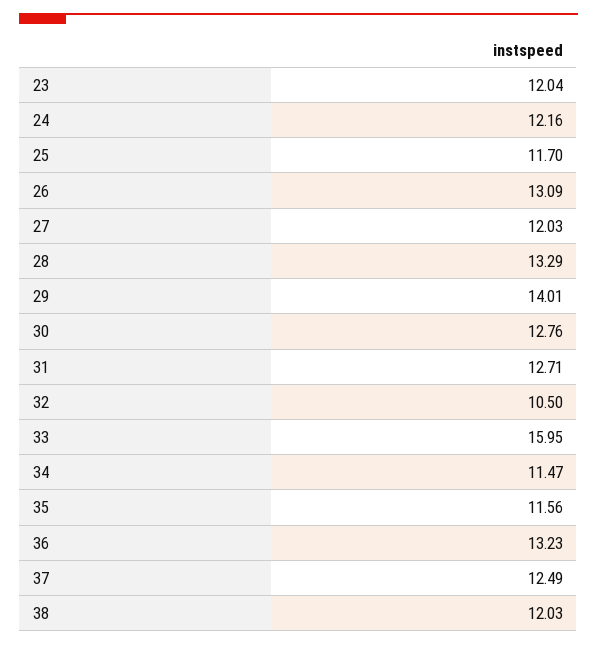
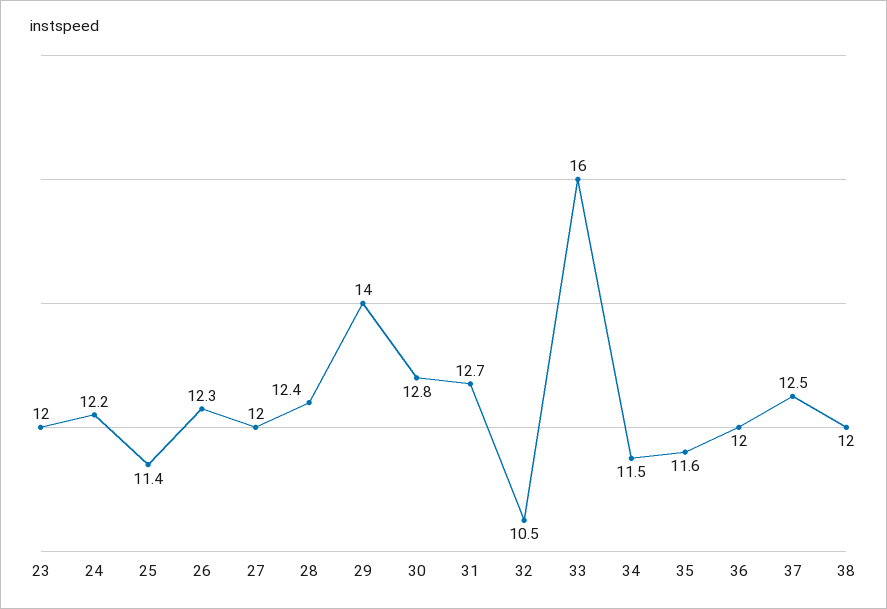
  {
    "23": 12.04,
    "24": 12.16,
-   "25": 11.7,
+   "25": 11.4,
-   "26": 13.09,
+   "26": 12.3,
    "27": 12.03,
-   "28": 13.29,
+   "28": 12.4,
    "29": 14.01,
    "30": 12.76,
    "31": 12.71,
    "32": 10.5,
    "33": 15.95,
    "34": 11.47,
    "35": 11.56,
-   "36": 13.23,
+   "36": 12,
    "37": 12.49,
    "38": 12.03
  }

